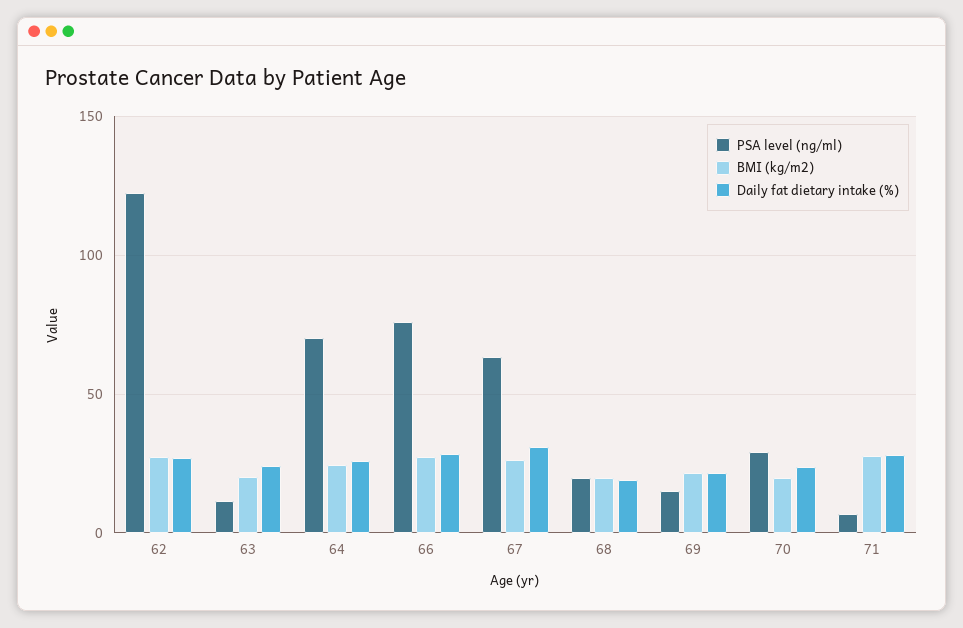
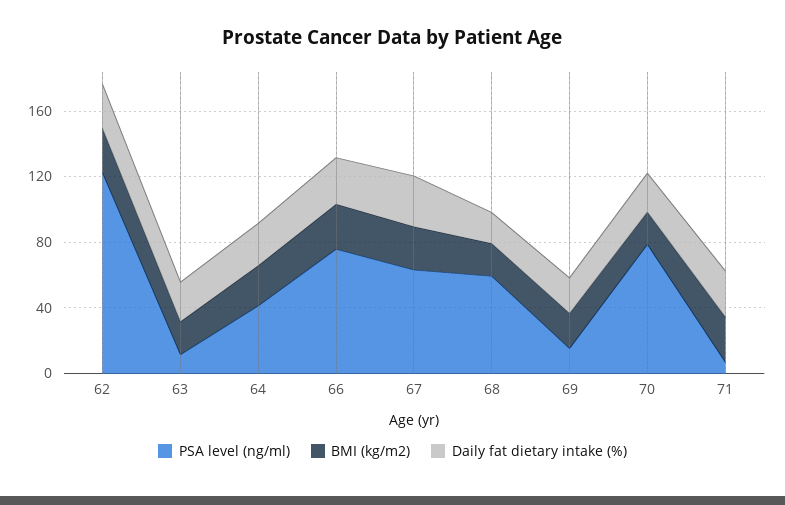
  {
    "PSA level (ng/ml)": {
      "62": 120,
      "63": 10,
-     "64": 70,
+     "64": 40,
      "66": 75,
      "67": 65,
-     "68": 20,
+     "68": 60,
      "69": 15,
-     "70": 30,
+     "70": 80,
      "71": 5
    },
    "BMI (kg/m2)": {
      "62": 25,
      "63": 20,
      "64": 25,
      "66": 30,
      "67": 25,
      "68": 20,
      "69": 20,
      "70": 20,
      "71": 30
    },
    "Daily fat dietary intake (%)": {
      "62": 25,
      "63": 25,
      "64": 25,
      "66": 30,
      "67": 30,
      "68": 20,
      "69": 20,
      "70": 25,
      "71": 30
    }
  }

